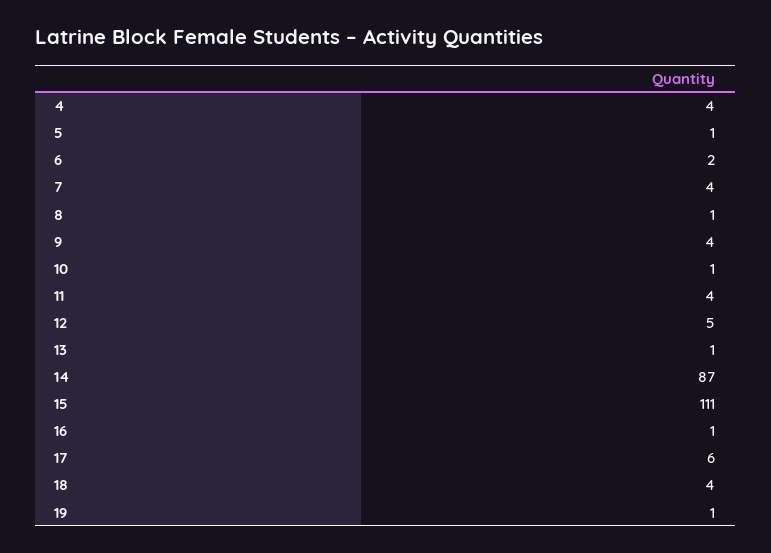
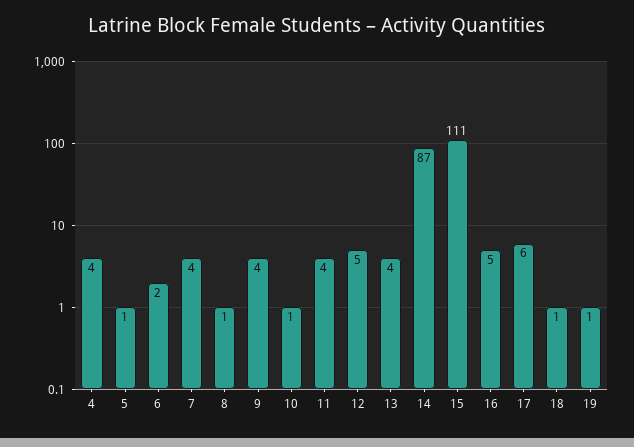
  {
    "4": 4,
    "5": 1,
    "6": 2,
    "7": 4,
    "8": 1,
    "9": 4,
    "10": 1,
    "11": 4,
    "12": 5,
-   "13": 1,
+   "13": 4,
    "14": 87,
    "15": 111,
-   "16": 1,
+   "16": 5,
    "17": 6,
-   "18": 4,
+   "18": 1,
    "19": 1
  }

